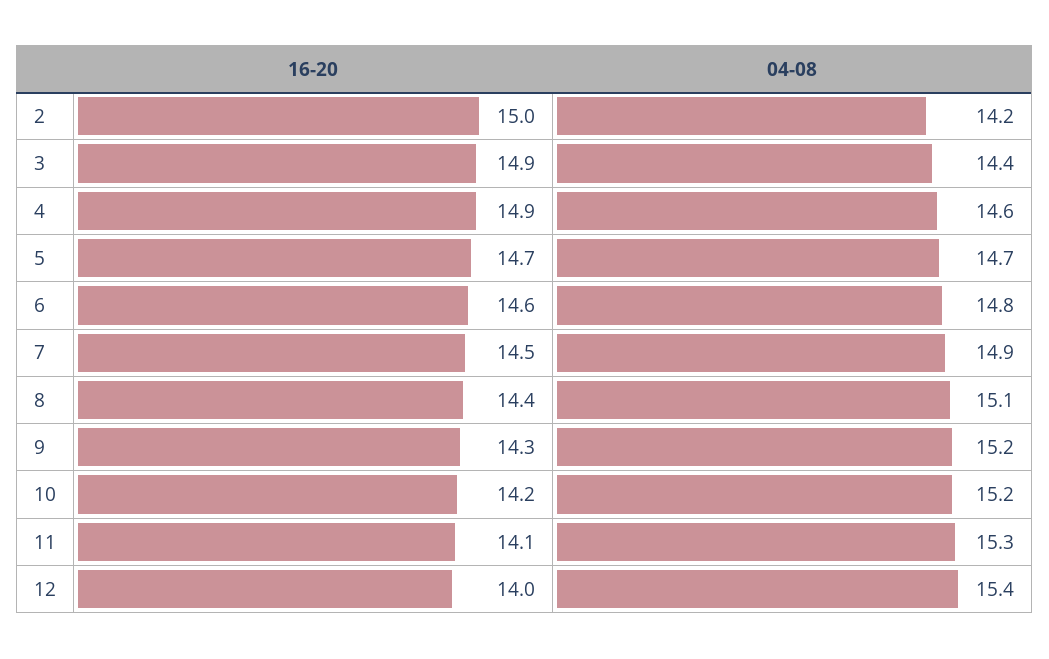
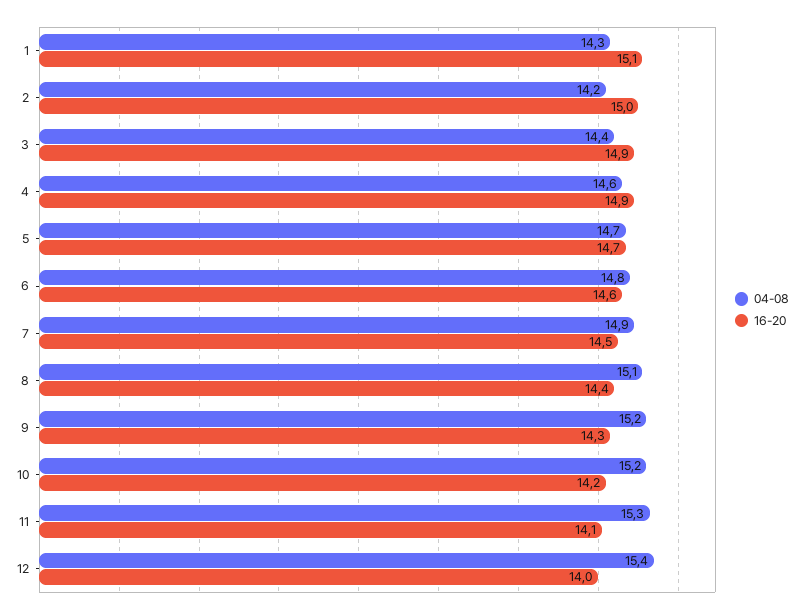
  {
    "16-20": {
      "2": 15,
      "3": 14.9,
      "4": 14.9,
      "5": 14.7,
      "6": 14.6,
      "7": 14.5,
      "8": 14.4,
      "9": 14.3,
      "10": 14.2,
      "11": 14.1,
-     "12": 14
+     "12": 14,
+     "1": 15.1
    },
    "04-08": {
      "2": 14.2,
      "3": 14.4,
      "4": 14.6,
      "5": 14.7,
      "6": 14.8,
      "7": 14.9,
      "8": 15.1,
      "9": 15.2,
      "10": 15.2,
      "11": 15.3,
-     "12": 15.4
+     "12": 15.4,
+     "1": 14.3
    }
  }

